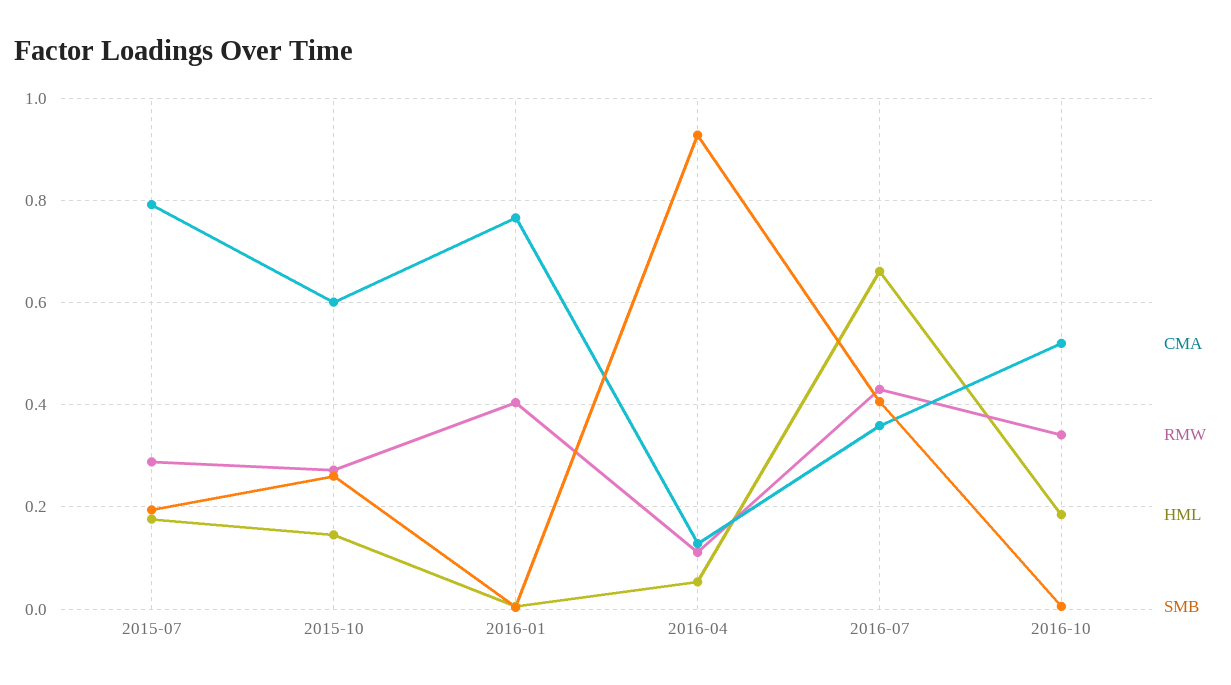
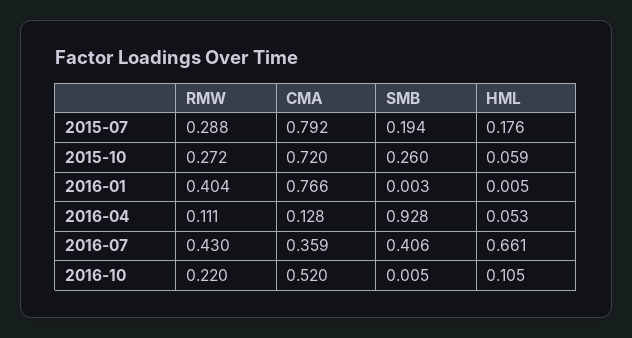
  {
    "CMA": {
      "2015-07": 0.792,
-     "2015-10": 0.6,
+     "2015-10": 0.72,
      "2016-01": 0.766,
      "2016-04": 0.128,
      "2016-07": 0.359,
      "2016-10": 0.52
    },
    "RMW": {
      "2015-07": 0.288,
      "2015-10": 0.272,
      "2016-01": 0.404,
      "2016-04": 0.111,
      "2016-07": 0.43,
-     "2016-10": 0.34
+     "2016-10": 0.22
    },
    "HML": {
      "2015-07": 0.176,
-     "2015-10": 0.14,
+     "2015-10": 0.059,
      "2016-01": 0.005,
      "2016-04": 0.053,
      "2016-07": 0.661,
-     "2016-10": 0.18
+     "2016-10": 0.105
    },
    "SMB": {
      "2015-07": 0.194,
      "2015-10": 0.26,
      "2016-01": 0.003,
      "2016-04": 0.928,
      "2016-07": 0.406,
      "2016-10": 0.005
    }
  }

